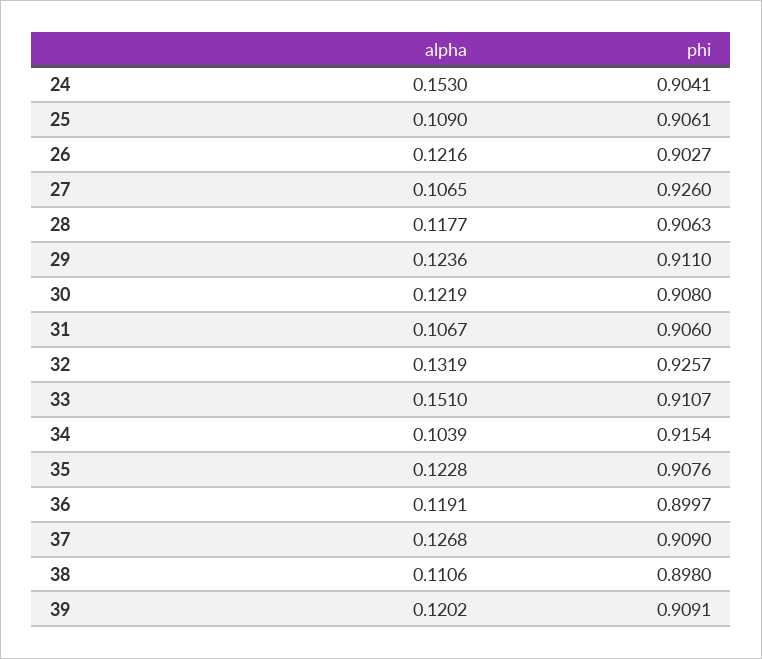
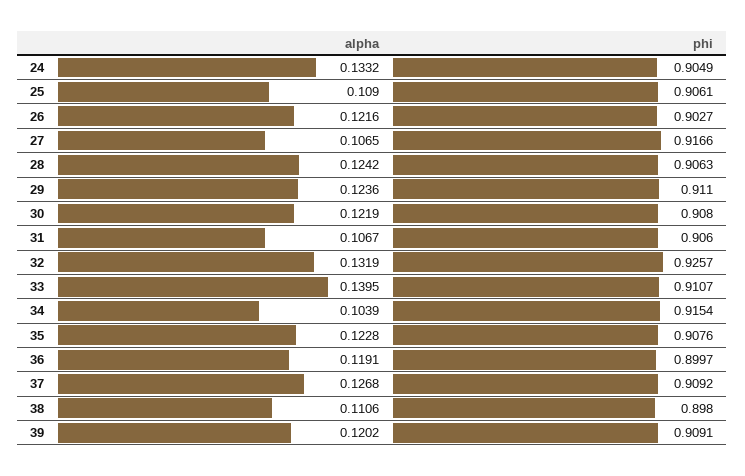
  {
    "alpha": {
-     "24": 0.153,
+     "24": 0.1332,
      "25": 0.109,
      "26": 0.1216,
      "27": 0.1065,
-     "28": 0.1177,
+     "28": 0.1242,
      "29": 0.1236,
      "30": 0.1219,
      "31": 0.1067,
      "32": 0.1319,
-     "33": 0.151,
+     "33": 0.1395,
      "34": 0.1039,
      "35": 0.1228,
      "36": 0.1191,
      "37": 0.1268,
      "38": 0.1106,
      "39": 0.1202
    },
    "phi": {
-     "24": 0.9041,
+     "24": 0.9049,
      "25": 0.9061,
      "26": 0.9027,
-     "27": 0.926,
+     "27": 0.9166,
      "28": 0.9063,
      "29": 0.911,
      "30": 0.908,
      "31": 0.906,
      "32": 0.9257,
      "33": 0.9107,
      "34": 0.9154,
      "35": 0.9076,
      "36": 0.8997,
-     "37": 0.909,
+     "37": 0.9092,
      "38": 0.898,
      "39": 0.9091
    }
  }

